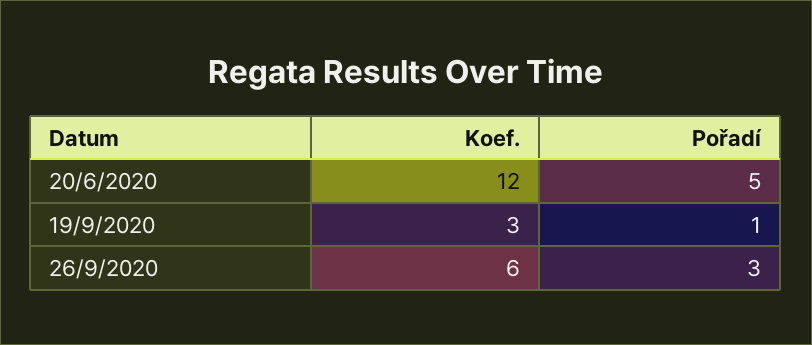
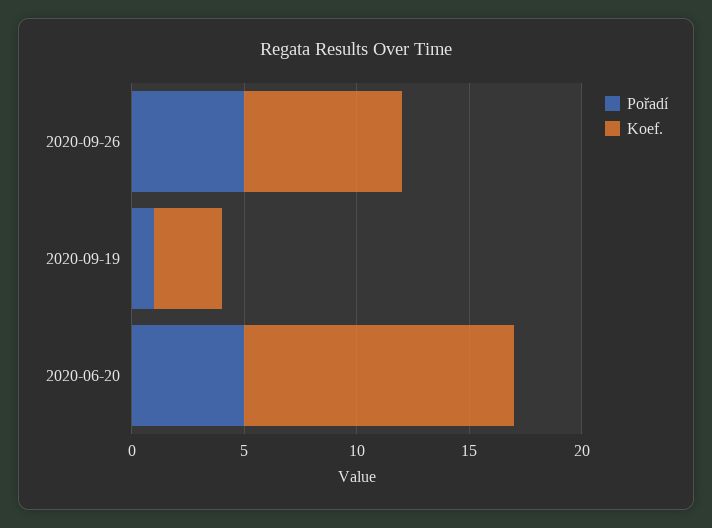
  {
    "Koef.": {
      "20/6/2020": 12,
      "19/9/2020": 3,
-     "26/9/2020": 6
+     "26/9/2020": 7
    },
    "Pořadí": {
      "20/6/2020": 5,
      "19/9/2020": 1,
-     "26/9/2020": 3
+     "26/9/2020": 5
    }
  }

